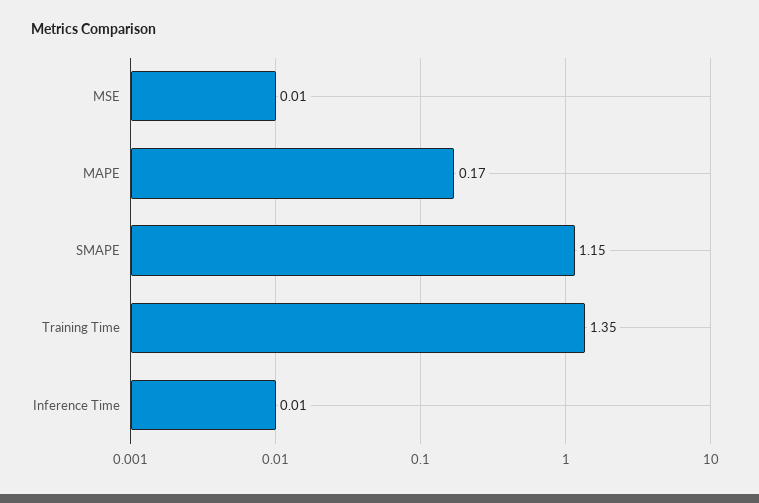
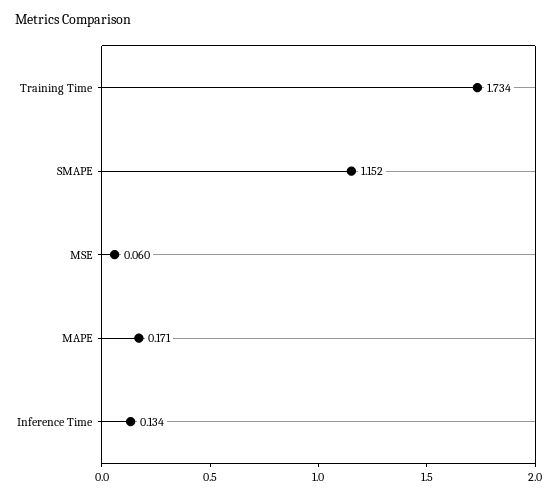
  {
-   "MSE": 0.01,
+   "MSE": 0.06,
    "MAPE": 0.171,
    "SMAPE": 1.152,
-   "Training Time": 1.35,
+   "Training Time": 1.734,
-   "Inference Time": 0.01
+   "Inference Time": 0.134
  }

